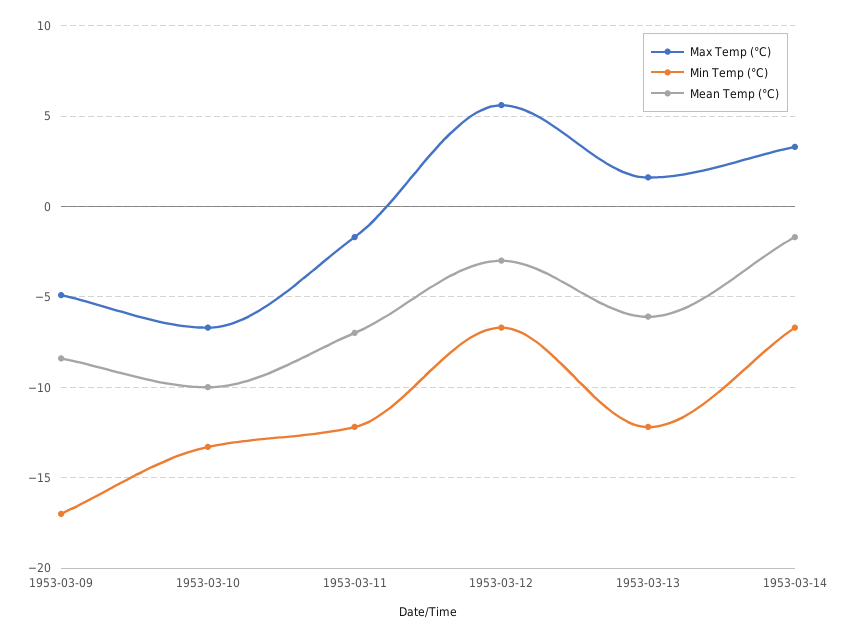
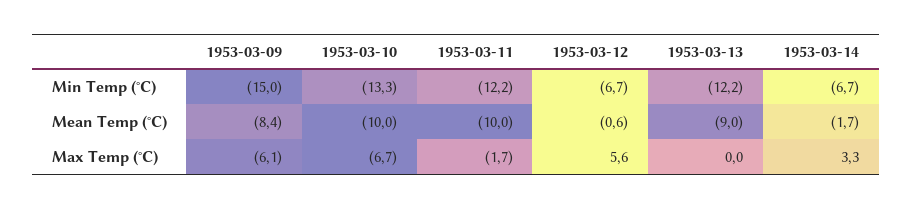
  {
    "Max Temp (°C)": {
-     "1953-03-09": -5,
+     "1953-03-09": -6.1,
      "1953-03-10": -6.7,
      "1953-03-11": -1.7,
      "1953-03-12": 5.6,
-     "1953-03-13": 1.5,
+     "1953-03-13": 0,
      "1953-03-14": 3.3
    },
    "Min Temp (°C)": {
-     "1953-03-09": -17,
+     "1953-03-09": -15,
      "1953-03-10": -13.3,
      "1953-03-11": -12.2,
      "1953-03-12": -6.7,
      "1953-03-13": -12.2,
      "1953-03-14": -6.7
    },
    "Mean Temp (°C)": {
      "1953-03-09": -8.4,
      "1953-03-10": -10,
-     "1953-03-11": -7,
+     "1953-03-11": -10,
-     "1953-03-12": -3,
+     "1953-03-12": -0.6,
-     "1953-03-13": -6,
+     "1953-03-13": -9,
      "1953-03-14": -1.7
    }
  }

